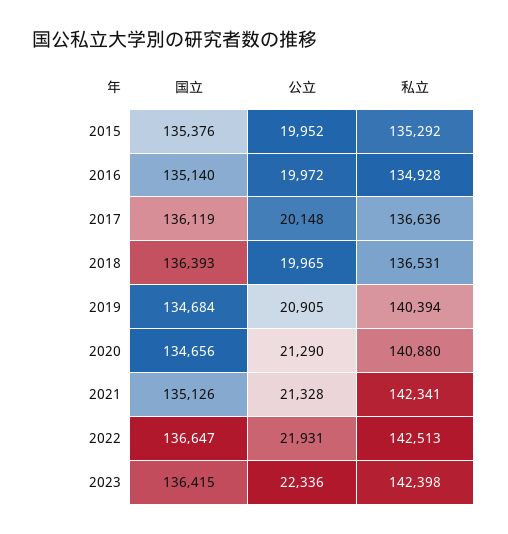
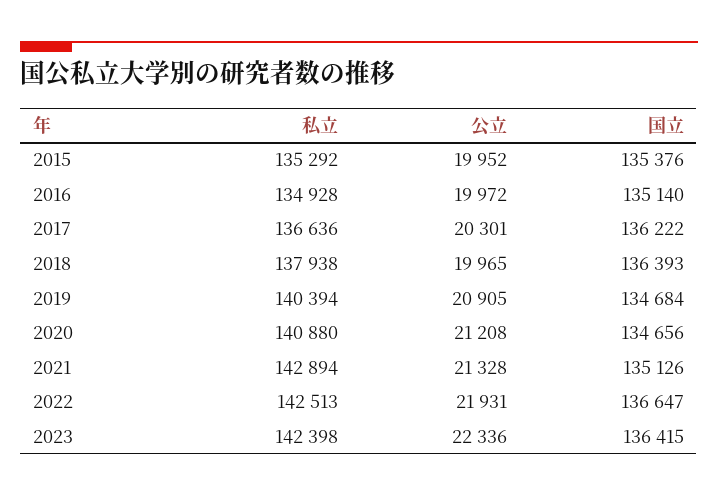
  {
    "国立": {
      "2015": 135376,
      "2016": 135140,
-     "2017": 136119,
+     "2017": 136222,
      "2018": 136393,
      "2019": 134684,
      "2020": 134656,
      "2021": 135126,
      "2022": 136647,
      "2023": 136415
    },
    "公立": {
      "2015": 19952,
      "2016": 19972,
-     "2017": 20148,
+     "2017": 20301,
      "2018": 19965,
      "2019": 20905,
-     "2020": 21290,
+     "2020": 21208,
      "2021": 21328,
      "2022": 21931,
      "2023": 22336
    },
    "私立": {
      "2015": 135292,
      "2016": 134928,
      "2017": 136636,
-     "2018": 136531,
+     "2018": 137938,
      "2019": 140394,
      "2020": 140880,
-     "2021": 142341,
+     "2021": 142894,
      "2022": 142513,
      "2023": 142398
    }
  }

